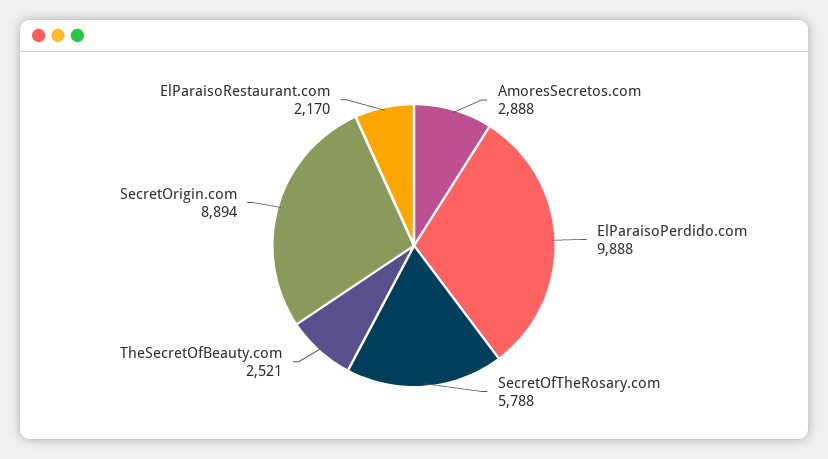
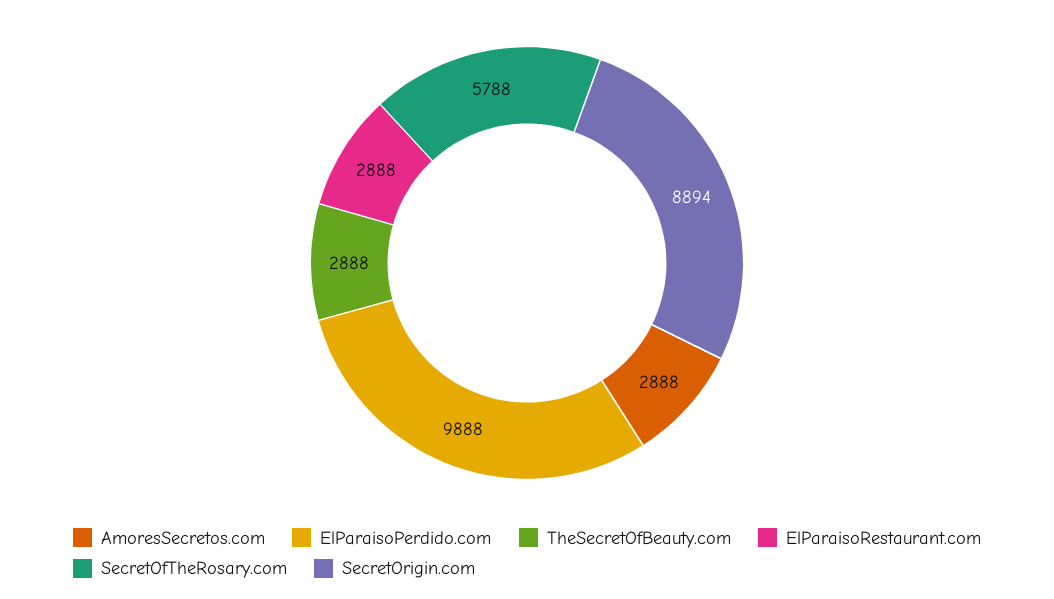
  {
    "AmoresSecretos.com": 2888,
    "ElParaisoPerdido.com": 9888,
    "SecretOfTheRosary.com": 5788,
-   "TheSecretOfBeauty.com": 2521,
+   "TheSecretOfBeauty.com": 2888,
    "SecretOrigin.com": 8894,
-   "ElParaisoRestaurant.com": 2170
+   "ElParaisoRestaurant.com": 2888
  }

